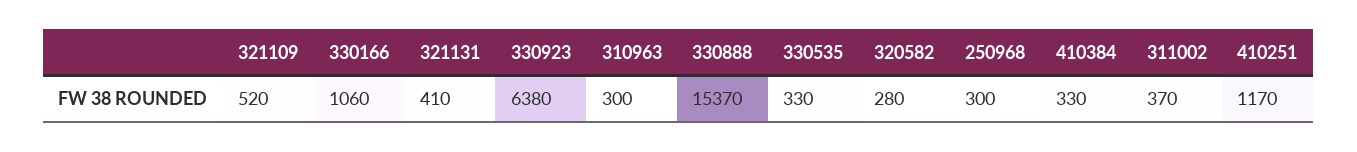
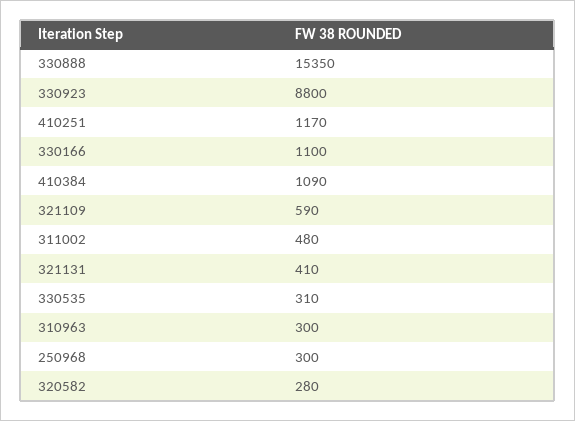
  {
-   "321109": 520,
+   "321109": 590,
-   "330166": 1060,
+   "330166": 1100,
    "321131": 410,
-   "330923": 6380,
+   "330923": 8800,
    "310963": 300,
-   "330888": 15370,
+   "330888": 15350,
-   "330535": 330,
+   "330535": 310,
    "320582": 280,
    "250968": 300,
-   "410384": 330,
+   "410384": 1090,
-   "311002": 370,
+   "311002": 480,
    "410251": 1170
  }

